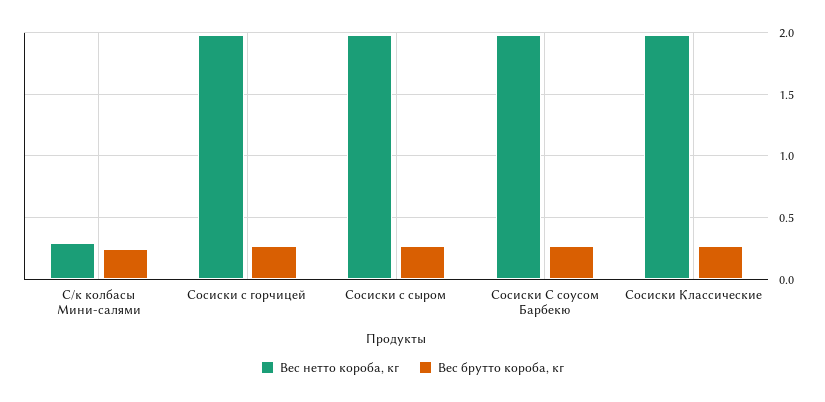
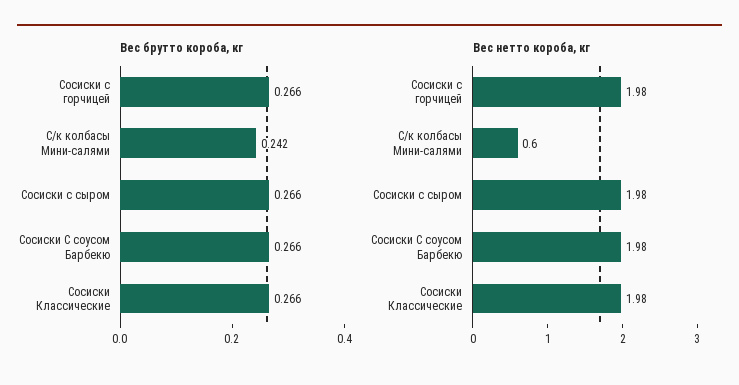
  {
    "Вес нетто короба, кг": {
-     "С/к колбасы Мини-салями": 0.3,
+     "С/к колбасы Мини-салями": 0.6,
      "Сосиски с горчицей": 1.98,
      "Сосиски с сыром": 1.98,
      "Сосиски С соусом Барбекю": 1.98,
      "Сосиски Классические": 1.98
    },
    "Вес брутто короба, кг": {
      "С/к колбасы Мини-салями": 0.242,
      "Сосиски с горчицей": 0.266,
      "Сосиски с сыром": 0.266,
      "Сосиски С соусом Барбекю": 0.266,
      "Сосиски Классические": 0.266
    }
  }

